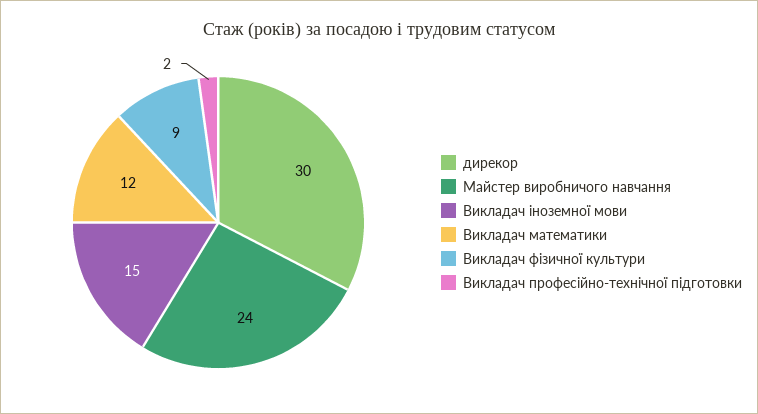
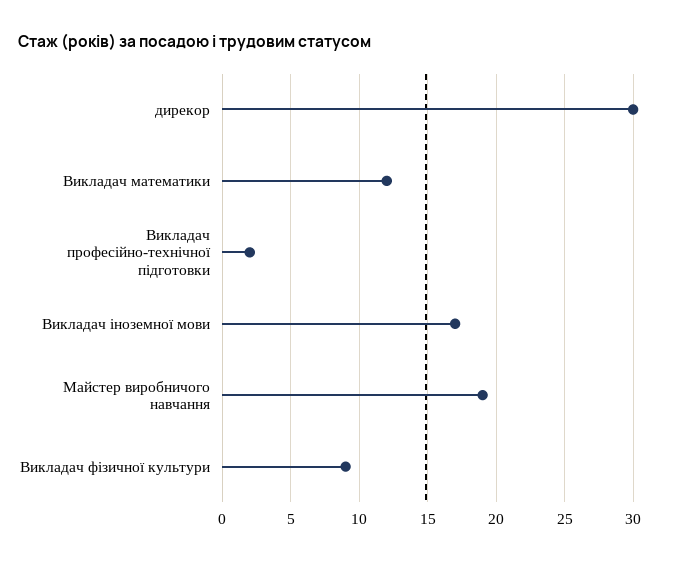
  {
    "дирекор": 30,
-   "Майстер виробничого навчання": 24,
+   "Майстер виробничого навчання": 19,
-   "Викладач іноземної мови": 15,
+   "Викладач іноземної мови": 17,
    "Викладач математики": 12,
    "Викладач фізичної культури": 9,
    "Викладач професійно-технічної підготовки": 2
  }

